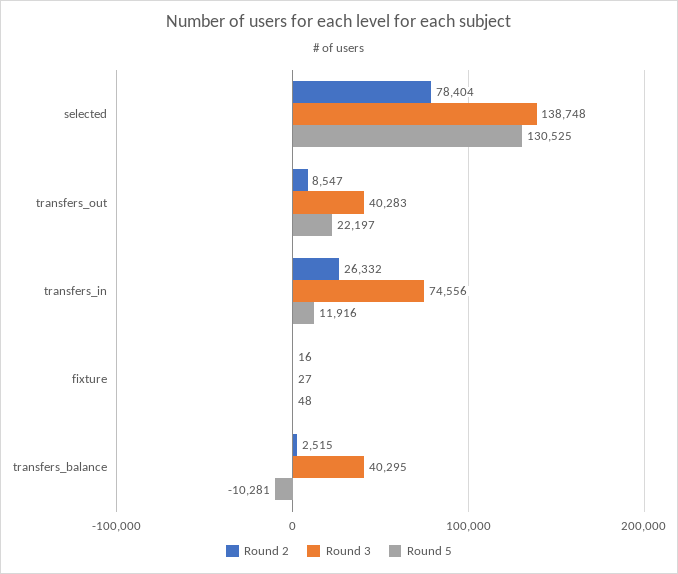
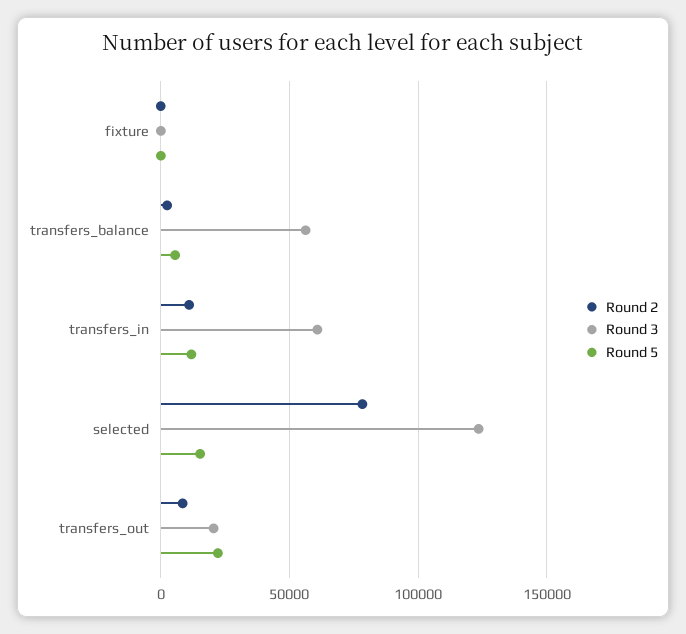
  {
    "Round 2": {
      "selected": 78404,
      "transfers_out": 8547,
-     "transfers_in": 26332,
+     "transfers_in": 10000,
      "fixture": 16,
      "transfers_balance": 2515
    },
    "Round 3": {
-     "selected": 138748,
+     "selected": 125000,
-     "transfers_out": 40283,
+     "transfers_out": 20000,
-     "transfers_in": 74556,
+     "transfers_in": 60000,
      "fixture": 27,
-     "transfers_balance": 40295
+     "transfers_balance": 55000
    },
    "Round 5": {
-     "selected": 130525,
+     "selected": 15000,
      "transfers_out": 22197,
      "transfers_in": 11916,
      "fixture": 48,
-     "transfers_balance": -10281
+     "transfers_balance": 5000
    }
  }

